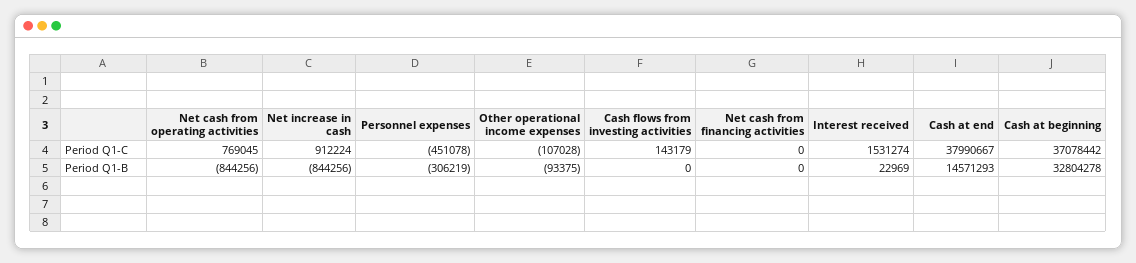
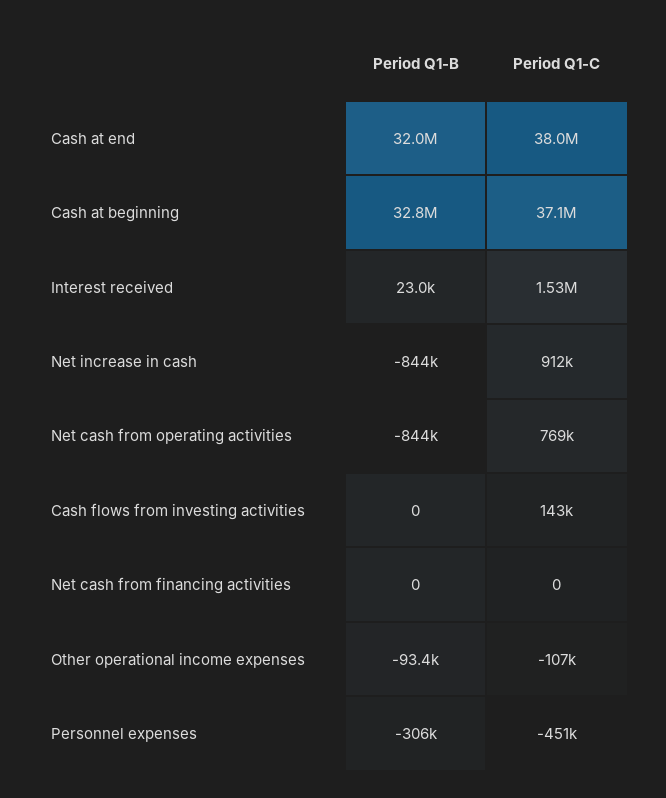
  {
    "Net cash from operating activities": {
      "Period Q1-C": 769045,
      "Period Q1-B": -844256
    },
    "Net increase in cash": {
      "Period Q1-C": 912224,
      "Period Q1-B": -844256
    },
    "Personnel expenses": {
      "Period Q1-C": -451078,
      "Period Q1-B": -306219
    },
    "Other operational income expenses": {
      "Period Q1-C": -107028,
      "Period Q1-B": -93375
    },
    "Cash flows from investing activities": {
      "Period Q1-C": 143179,
      "Period Q1-B": 0
    },
    "Net cash from financing activities": {
      "Period Q1-C": 0,
      "Period Q1-B": 0
    },
    "Interest received": {
      "Period Q1-C": 1531274,
      "Period Q1-B": 22969
    },
    "Cash at end": {
      "Period Q1-C": 37990667,
-     "Period Q1-B": 14571293
+     "Period Q1-B": 32000000
    },
    "Cash at beginning": {
      "Period Q1-C": 37078442,
      "Period Q1-B": 32804278
    }
  }

